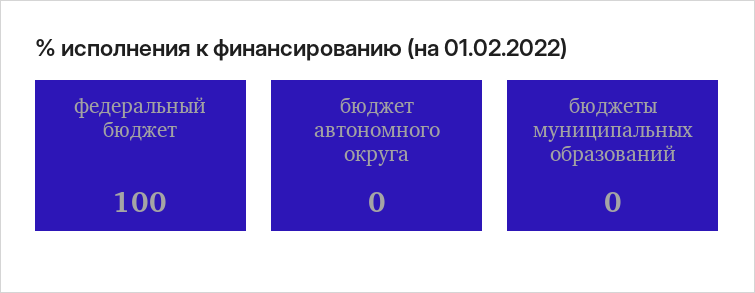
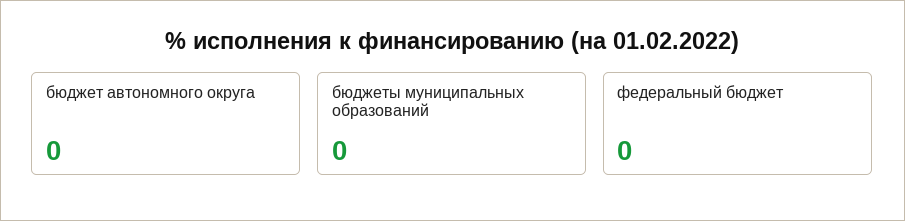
  {
-   "федеральный бюджет": 100,
+   "федеральный бюджет": 0,
    "бюджет автономного округа": 0,
    "бюджеты муниципальных образований": 0
  }

